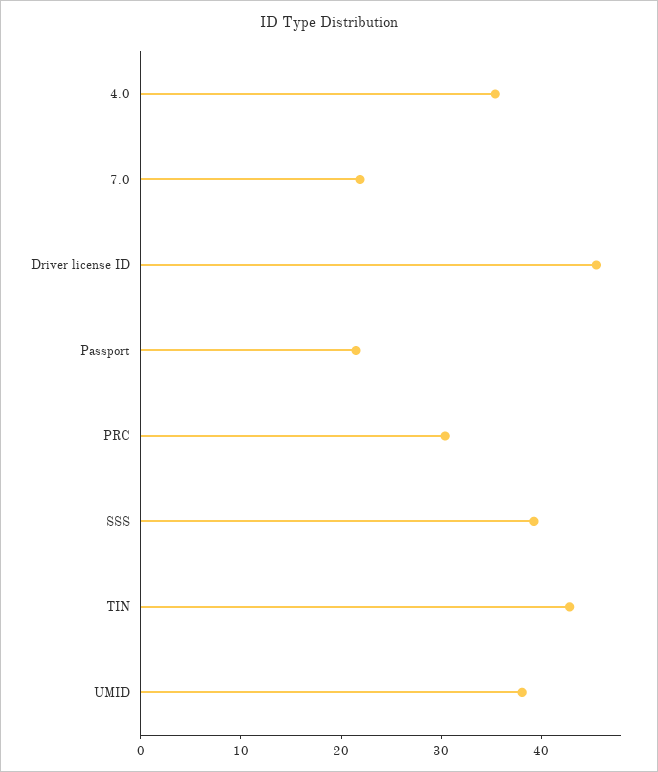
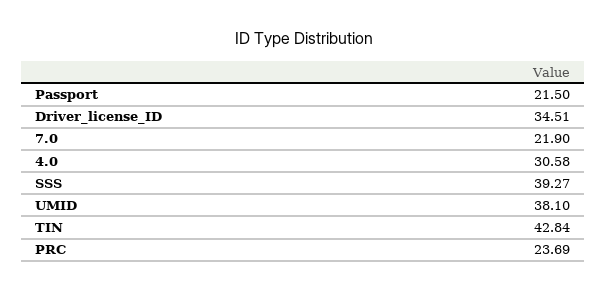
  {
-   "4.0": 36,
+   "4.0": 30.58,
    "7.0": 21.9,
-   "Driver license ID": 46,
+   "Driver license ID": 34.51,
    "Passport": 21.5,
-   "PRC": 30,
+   "PRC": 23.69,
    "SSS": 39.27,
    "TIN": 42.84,
    "UMID": 38.1
  }

